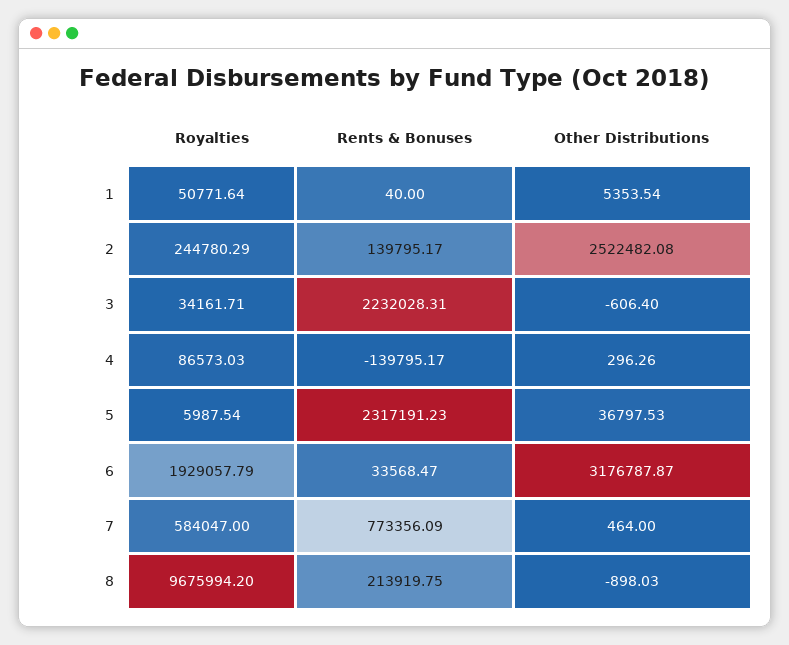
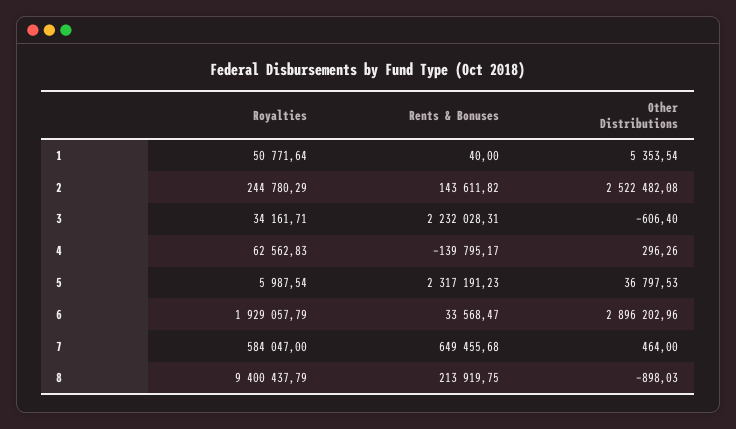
  {
    "Royalties": {
      "1": 50771.64,
      "2": 244780.29,
      "3": 34161.71,
-     "4": 86573.03,
+     "4": 62562.83,
      "5": 5987.54,
      "6": 1929057.79,
      "7": 584047,
-     "8": 9675994.2
+     "8": 9400437.79
    },
    "Rents & Bonuses": {
      "1": 40,
-     "2": 139795.17,
+     "2": 143611.82,
      "3": 2232028.31,
      "4": -139795.17,
      "5": 2317191.23,
      "6": 33568.47,
-     "7": 773356.09,
+     "7": 649455.68,
      "8": 213919.75
    },
    "Other Distributions": {
      "1": 5353.54,
      "2": 2522482.08,
      "3": -606.4,
      "4": 296.26,
      "5": 36797.53,
-     "6": 3176787.87,
+     "6": 2896202.96,
      "7": 464,
      "8": -898.03
    }
  }

